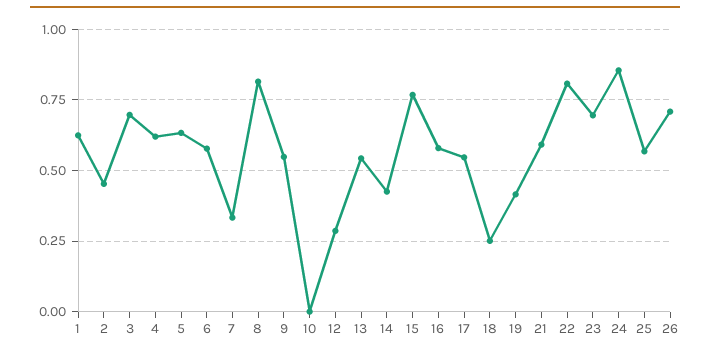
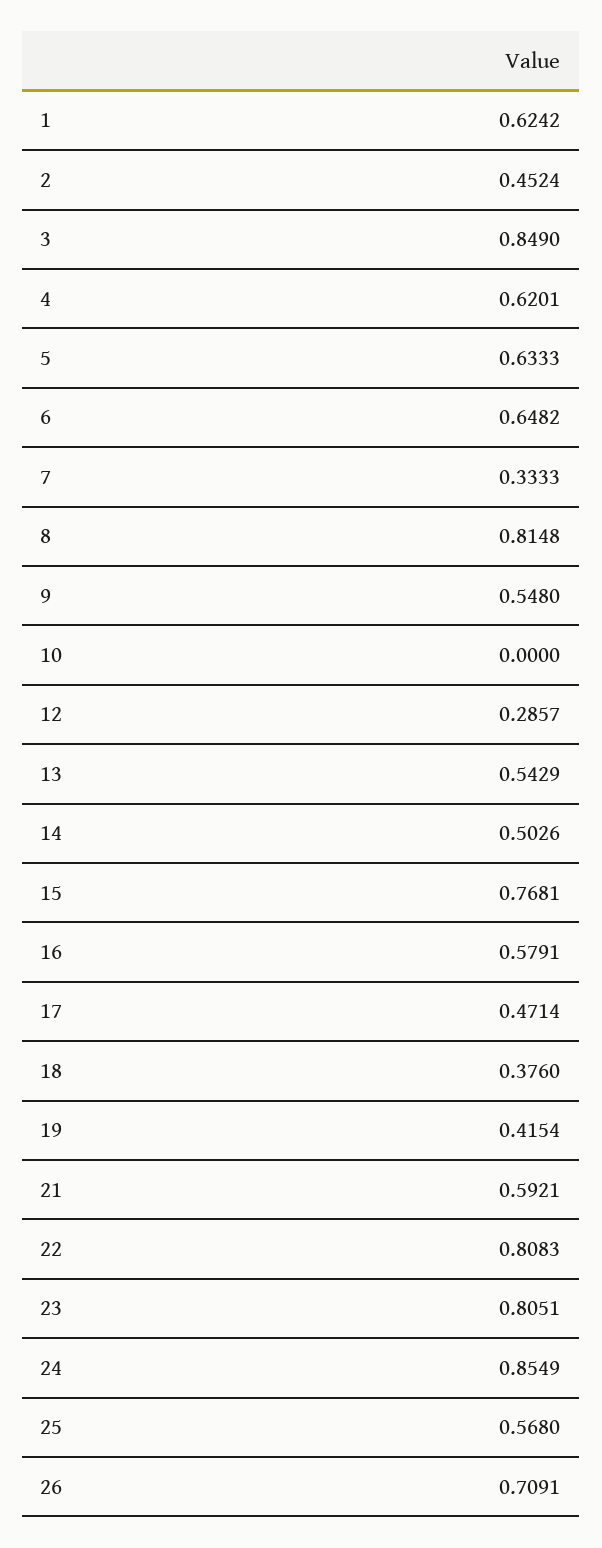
  {
    "1": 0.6242,
    "2": 0.4524,
-   "3": 0.7,
+   "3": 0.849,
    "4": 0.6201,
    "5": 0.6333,
-   "6": 0.575,
+   "6": 0.6482,
    "7": 0.3333,
    "8": 0.8148,
    "9": 0.548,
    "10": 0,
    "12": 0.2857,
    "13": 0.5429,
-   "14": 0.425,
+   "14": 0.5026,
    "15": 0.7681,
    "16": 0.5791,
-   "17": 0.55,
+   "17": 0.4714,
-   "18": 0.25,
+   "18": 0.376,
    "19": 0.4154,
    "21": 0.5921,
    "22": 0.8083,
-   "23": 0.7,
+   "23": 0.8051,
    "24": 0.8549,
    "25": 0.568,
    "26": 0.7091
  }

